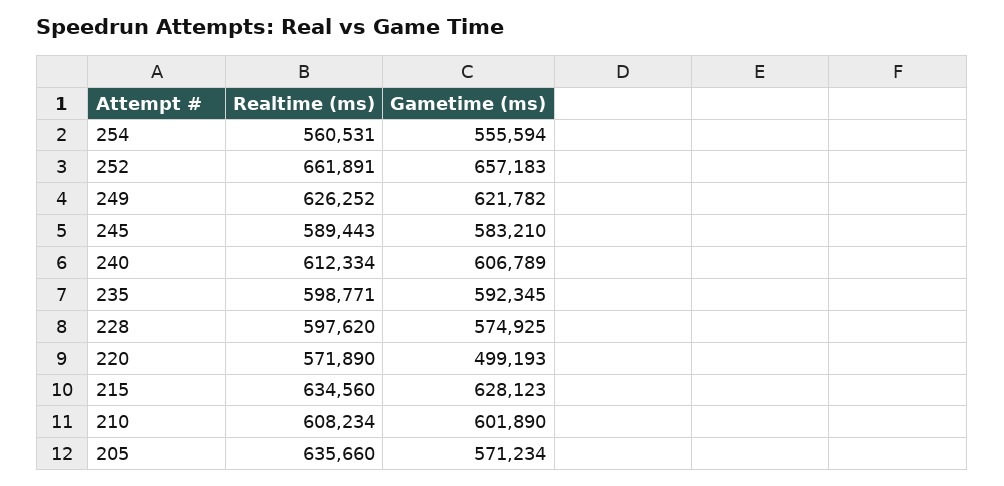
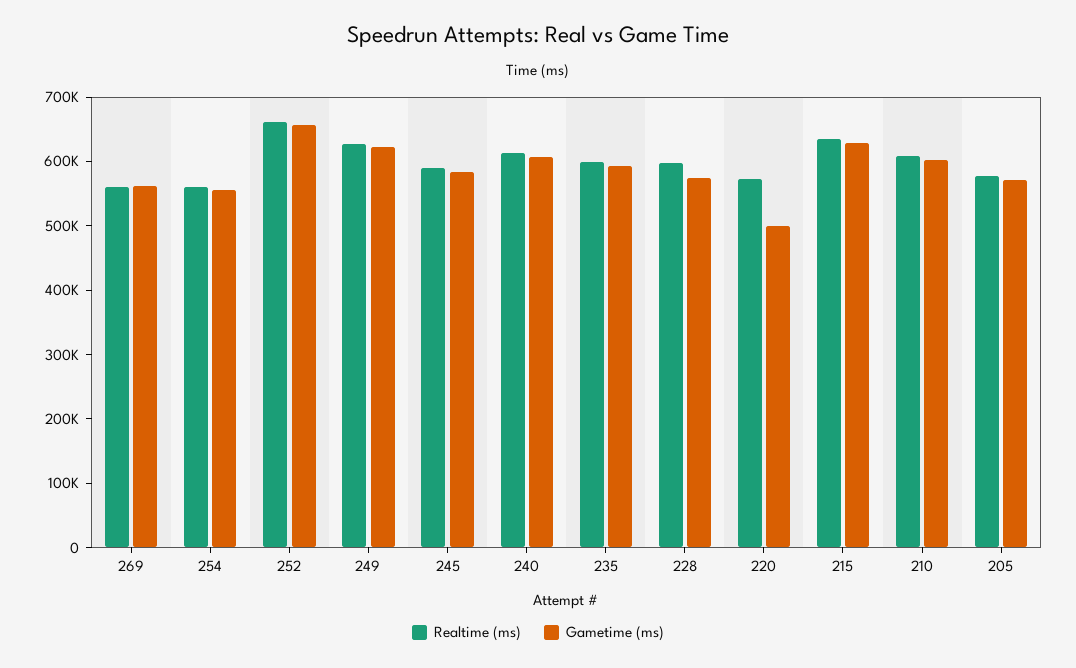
  {
    "Realtime (ms)": {
      "254": 560531,
      "252": 661891,
      "249": 626252,
      "245": 589443,
      "240": 612334,
      "235": 598771,
      "228": 597620,
      "220": 571890,
      "215": 634560,
      "210": 608234,
-     "205": 635660
+     "205": 580000,
+     "269": 560000
    },
    "Gametime (ms)": {
      "254": 555594,
      "252": 657183,
      "249": 621782,
      "245": 583210,
      "240": 606789,
      "235": 592345,
      "228": 574925,
      "220": 499193,
      "215": 628123,
      "210": 601890,
-     "205": 571234
+     "205": 571234,
+     "269": 560000
    }
  }

